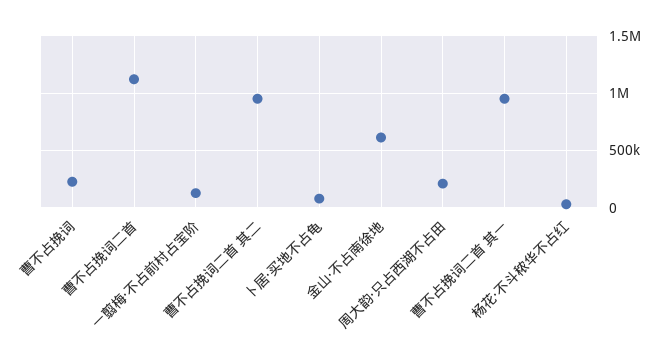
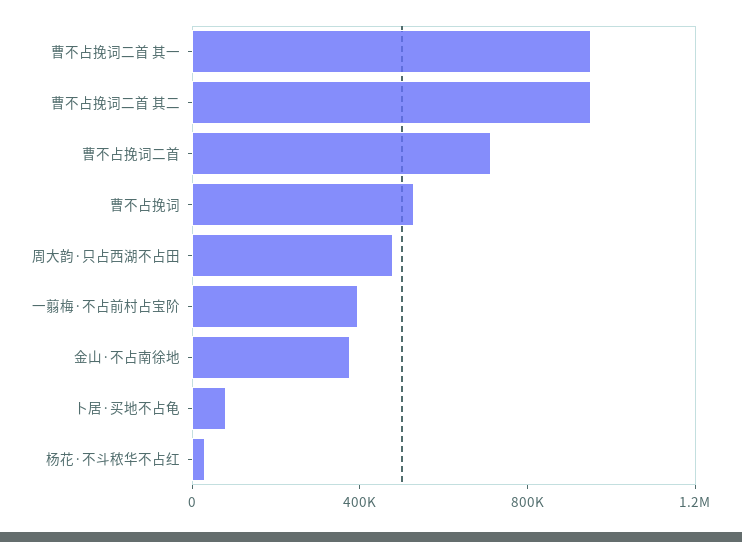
  {
-   "曹不占挽词": 200000,
+   "曹不占挽词": 500000,
-   "曹不占挽词二首": 1100000,
+   "曹不占挽词二首": 700000,
-   "一翦梅·不占前村占宝阶": 100000,
+   "一翦梅·不占前村占宝阶": 400000,
    "曹不占挽词二首 其二": 1000000,
    "卜居·买地不占龟": 100000,
-   "金山·不占南徐地": 600000,
+   "金山·不占南徐地": 400000,
-   "周大韵·只占西湖不占田": 200000,
+   "周大韵·只占西湖不占田": 500000,
    "曹不占挽词二首 其一": 1000000,
    "杨花·不斗秾华不占红": 0
  }

